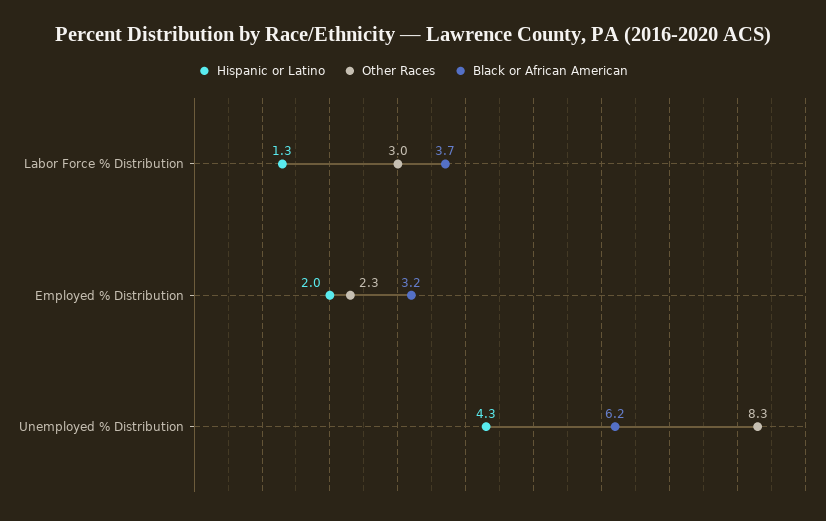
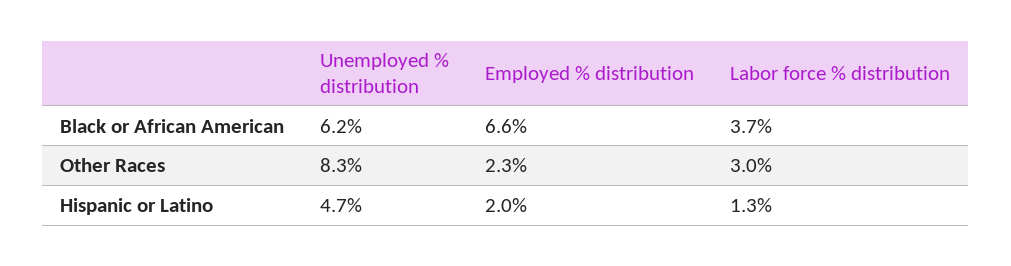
  {
    "Hispanic or Latino": {
      "Labor Force % Distribution": 1.3,
      "Employed % Distribution": 2,
-     "Unemployed % Distribution": 4.3
+     "Unemployed % Distribution": 4.7
    },
    "Other Races": {
      "Labor Force % Distribution": 3,
      "Employed % Distribution": 2.3,
      "Unemployed % Distribution": 8.3
    },
    "Black or African American": {
      "Labor Force % Distribution": 3.7,
-     "Employed % Distribution": 3.2,
+     "Employed % Distribution": 6.6,
      "Unemployed % Distribution": 6.2
    }
  }

